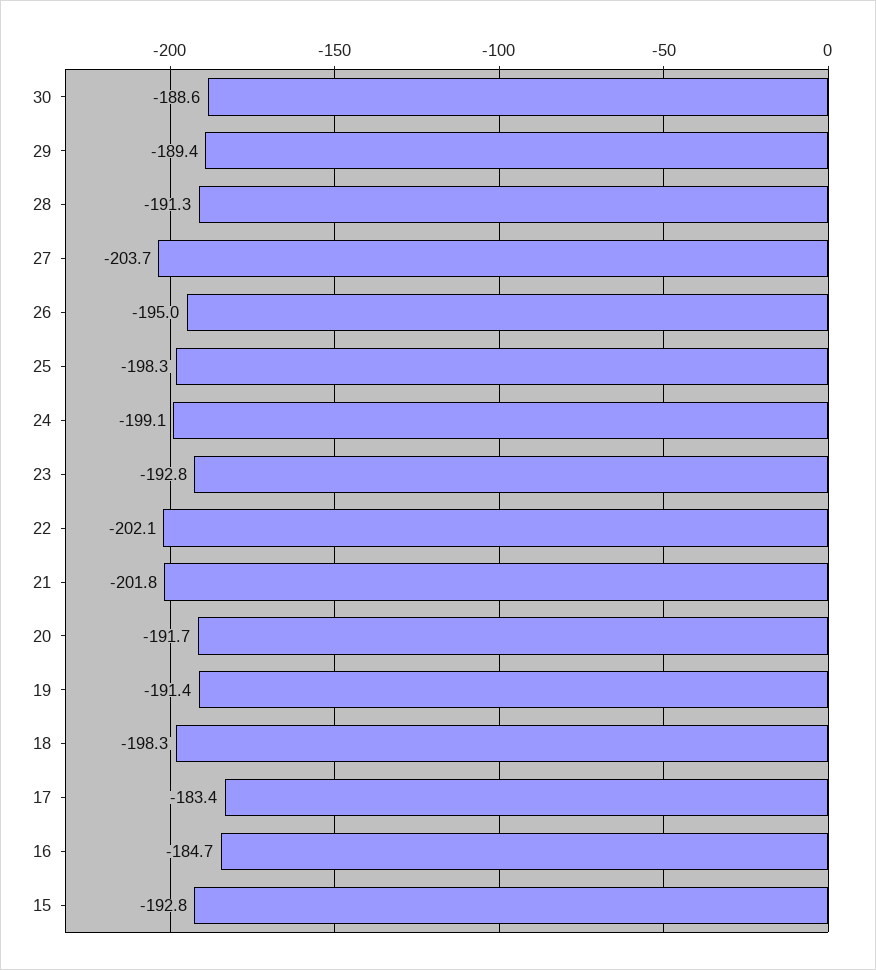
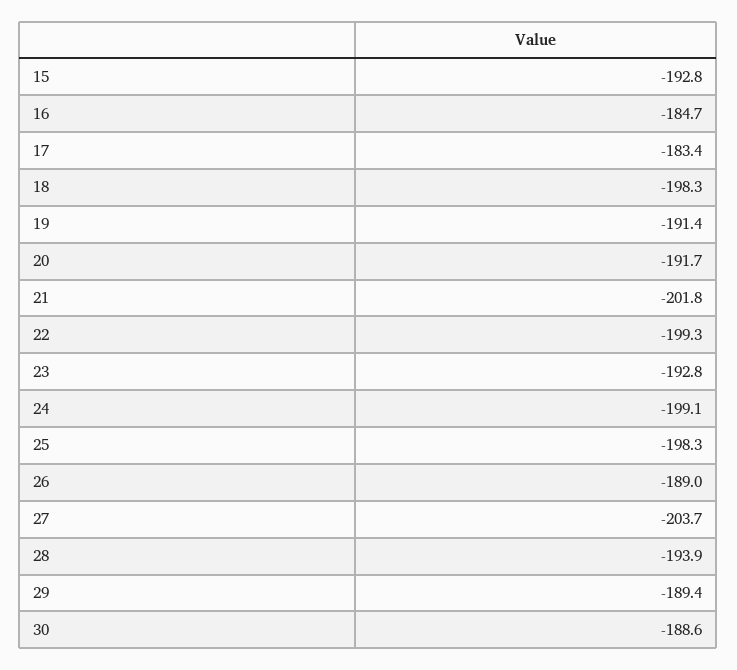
  {
    "30": -188.6,
    "29": -189.4,
-   "28": -191.3,
+   "28": -193.9,
    "27": -203.7,
-   "26": -195,
+   "26": -189,
    "25": -198.3,
    "24": -199.1,
    "23": -192.8,
-   "22": -202.1,
+   "22": -199.3,
    "21": -201.8,
    "20": -191.7,
    "19": -191.4,
    "18": -198.3,
    "17": -183.4,
    "16": -184.7,
    "15": -192.8
  }

